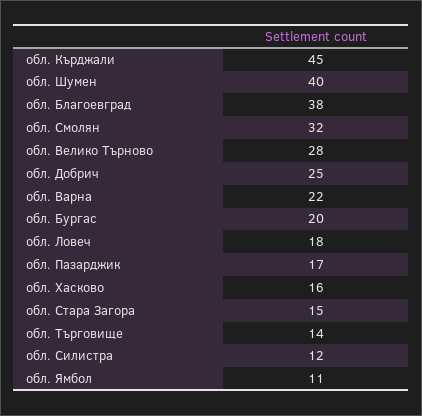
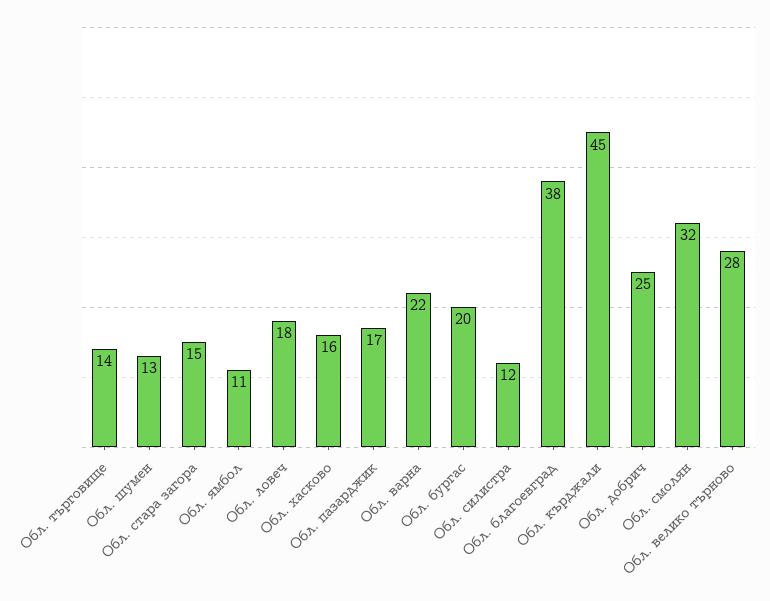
  {
    "обл. Кърджали": 45,
-   "обл. Шумен": 40,
+   "обл. Шумен": 13,
    "обл. Благоевград": 38,
    "обл. Смолян": 32,
    "обл. Велико Търново": 28,
    "обл. Добрич": 25,
    "обл. Варна": 22,
    "обл. Бургас": 20,
    "обл. Ловеч": 18,
    "обл. Пазарджик": 17,
    "обл. Хасково": 16,
    "обл. Стара Загора": 15,
    "обл. Търговище": 14,
    "обл. Силистра": 12,
    "обл. Ямбол": 11
  }

